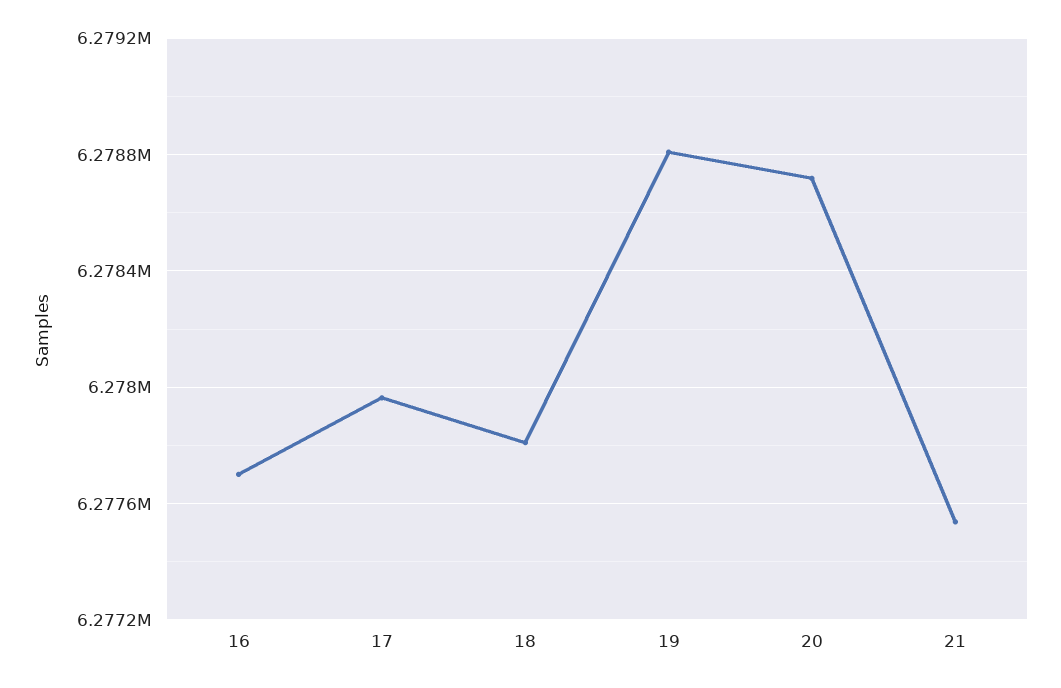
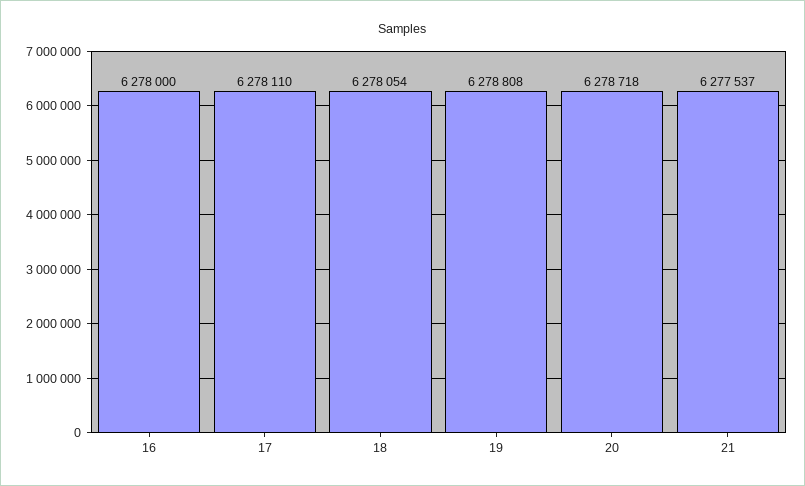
  {
-   "16": 6277700,
+   "16": 6278000,
-   "17": 6277950,
+   "17": 6278110,
-   "18": 6277800,
+   "18": 6278054,
    "19": 6278808,
    "20": 6278718,
    "21": 6277537
  }

